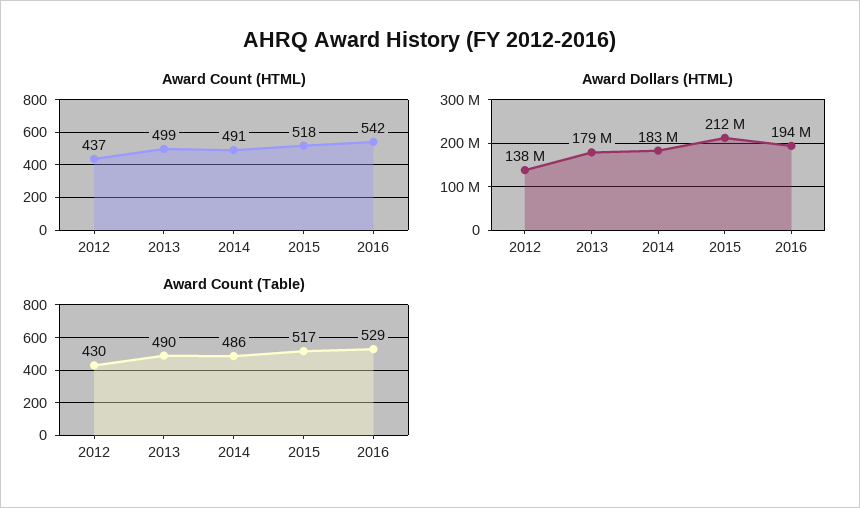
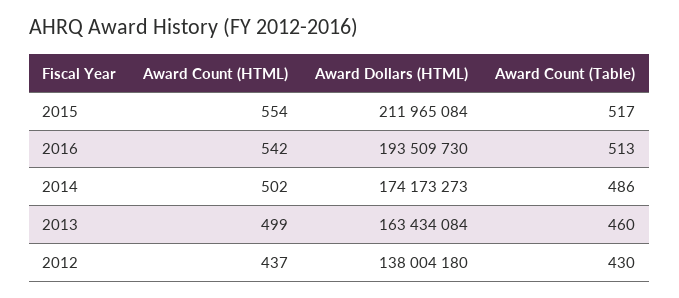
  {
    "Award Count (HTML)": {
      "2012": 437,
      "2013": 499,
-     "2014": 491,
+     "2014": 502,
-     "2015": 518,
+     "2015": 554,
      "2016": 542
    },
    "Award Dollars (HTML)": {
      "2012": 138004180,
-     "2013": 179000000,
+     "2013": 163434084,
-     "2014": 183000000,
+     "2014": 174173273,
      "2015": 211965084,
      "2016": 193509730
    },
    "Award Count (Table)": {
      "2012": 430,
-     "2013": 490,
+     "2013": 460,
      "2014": 486,
      "2015": 517,
-     "2016": 529
+     "2016": 513
    }
  }

